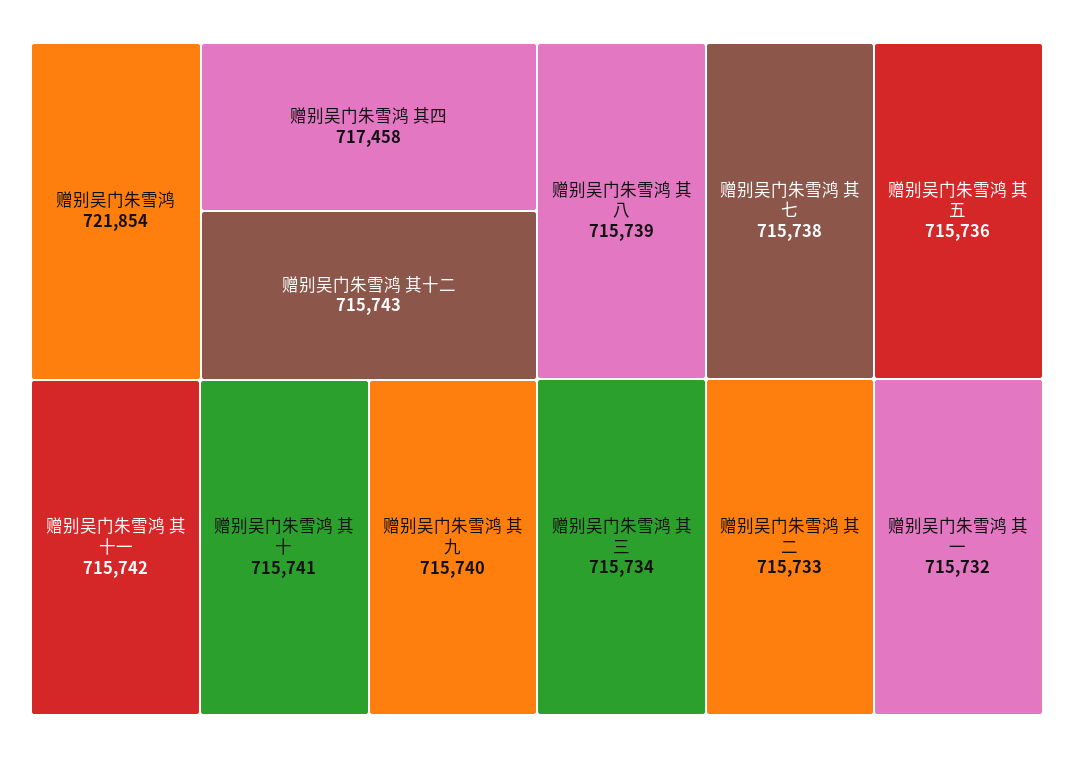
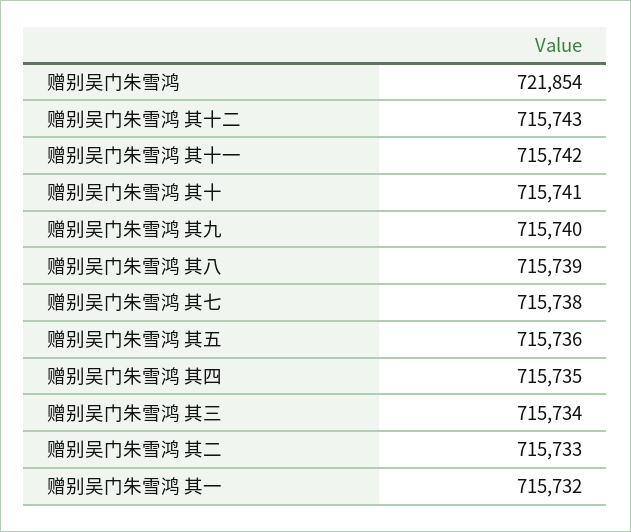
  {
    "赠别吴门朱雪鸿": 721854,
-   "赠别吴门朱雪鸿 其四": 717458,
+   "赠别吴门朱雪鸿 其四": 715735,
    "赠别吴门朱雪鸿 其十二": 715743,
    "赠别吴门朱雪鸿 其十一": 715742,
    "赠别吴门朱雪鸿 其十": 715741,
    "赠别吴门朱雪鸿 其九": 715740,
    "赠别吴门朱雪鸿 其八": 715739,
    "赠别吴门朱雪鸿 其七": 715738,
    "赠别吴门朱雪鸿 其五": 715736,
    "赠别吴门朱雪鸿 其三": 715734,
    "赠别吴门朱雪鸿 其二": 715733,
    "赠别吴门朱雪鸿 其一": 715732
  }

